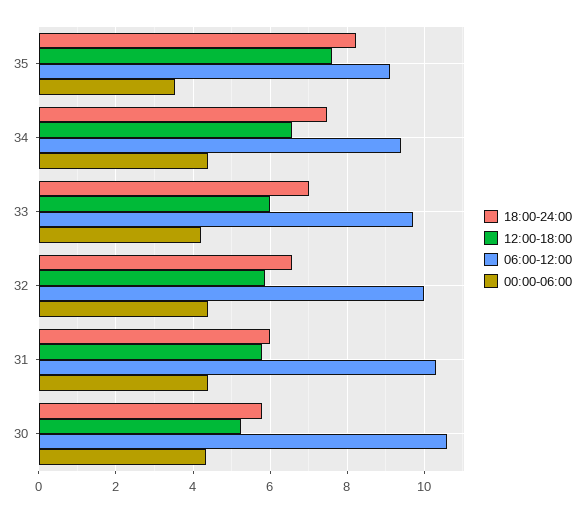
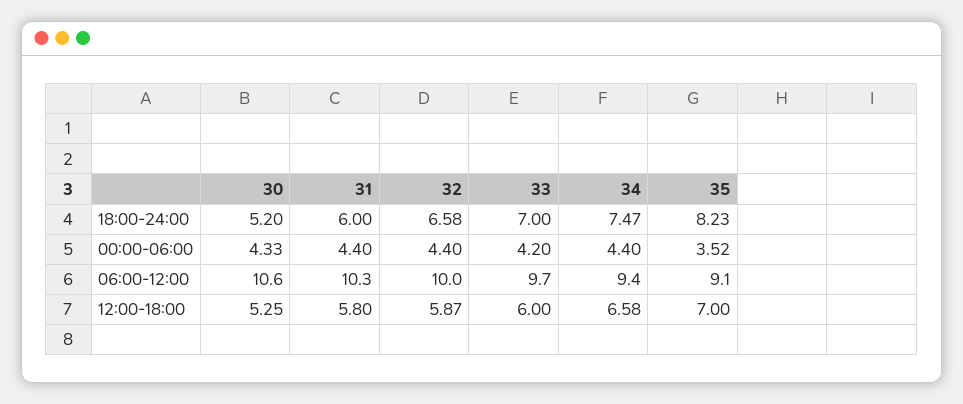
  {
    "18:00-24:00": {
      "35": 8.23,
      "34": 7.47,
      "33": 7,
      "32": 6.58,
      "31": 6,
-     "30": 5.8
+     "30": 5.2
    },
    "12:00-18:00": {
-     "35": 7.6,
+     "35": 7,
      "34": 6.58,
      "33": 6,
      "32": 5.87,
      "31": 5.8,
      "30": 5.25
    },
    "06:00-12:00": {
      "35": 9.1,
      "34": 9.4,
      "33": 9.7,
      "32": 10,
      "31": 10.3,
      "30": 10.6
    },
    "00:00-06:00": {
      "35": 3.52,
      "34": 4.4,
      "33": 4.2,
      "32": 4.4,
      "31": 4.4,
      "30": 4.33
    }
  }

